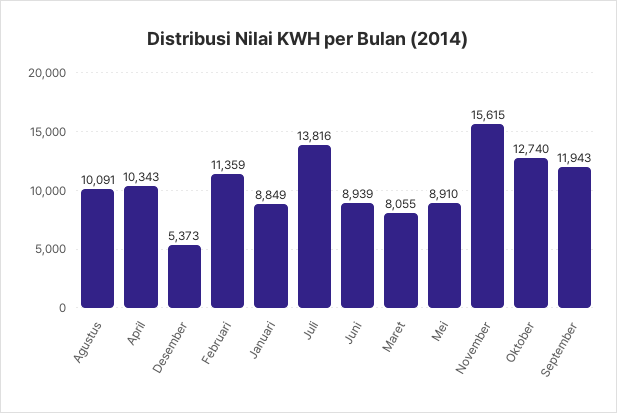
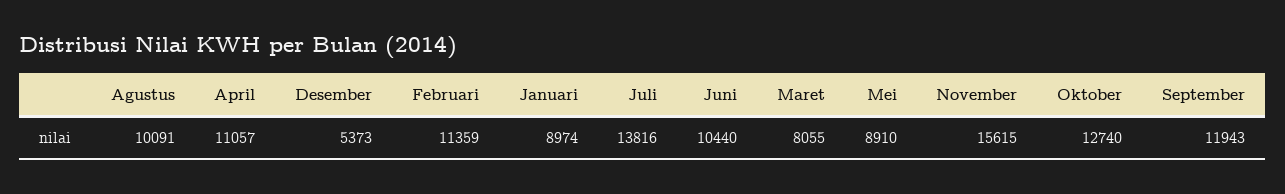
  {
    "Agustus": 10091,
-   "April": 10343,
+   "April": 11057,
    "Desember": 5373,
    "Februari": 11359,
-   "Januari": 8849,
+   "Januari": 8974,
    "Juli": 13816,
-   "Juni": 8939,
+   "Juni": 10440,
    "Maret": 8055,
    "Mei": 8910,
    "November": 15615,
    "Oktober": 12740,
    "September": 11943
  }

